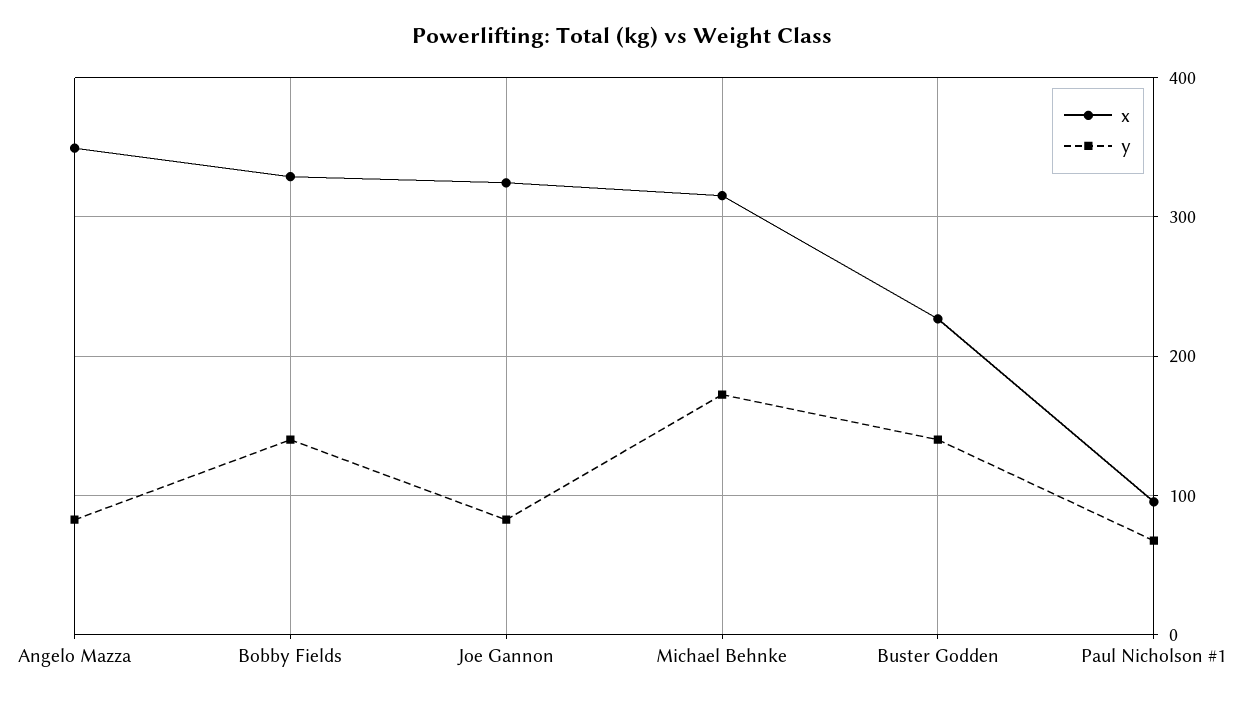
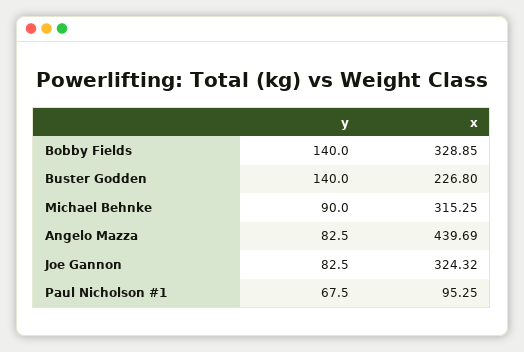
  {
    "x": {
-     "Angelo Mazza": 350,
+     "Angelo Mazza": 439.69,
      "Bobby Fields": 328.85,
      "Joe Gannon": 324.32,
      "Michael Behnke": 315.25,
      "Buster Godden": 226.8,
      "Paul Nicholson #1": 95.25
    },
    "y": {
      "Angelo Mazza": 82.5,
      "Bobby Fields": 140,
      "Joe Gannon": 82.5,
-     "Michael Behnke": 170,
+     "Michael Behnke": 90,
      "Buster Godden": 140,
      "Paul Nicholson #1": 67.5
    }
  }

